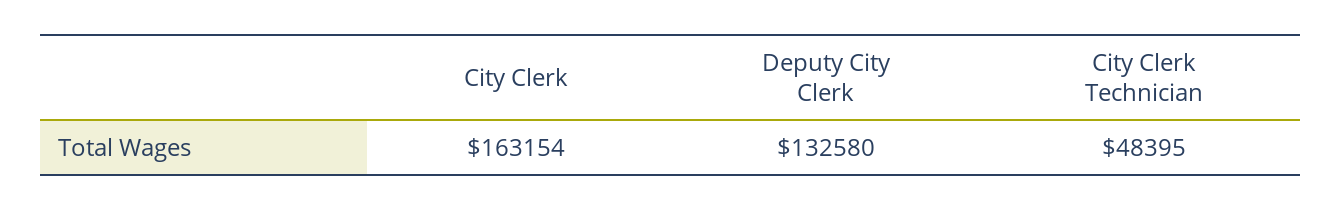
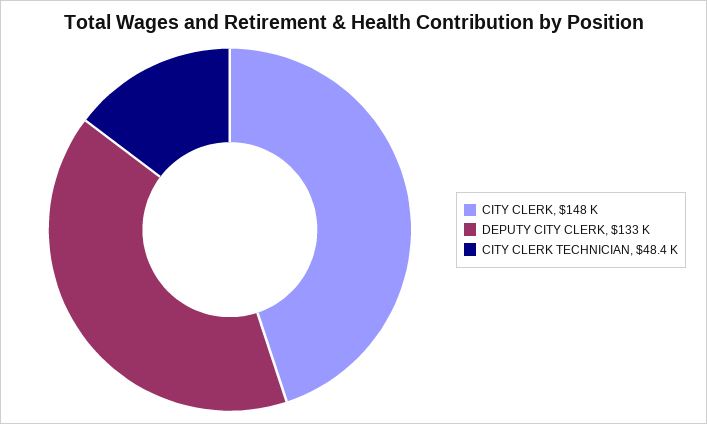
  {
-   "City Clerk": 163154,
+   "City Clerk": 148000,
    "Deputy City Clerk": 132580,
    "City Clerk Technician": 48395
  }

